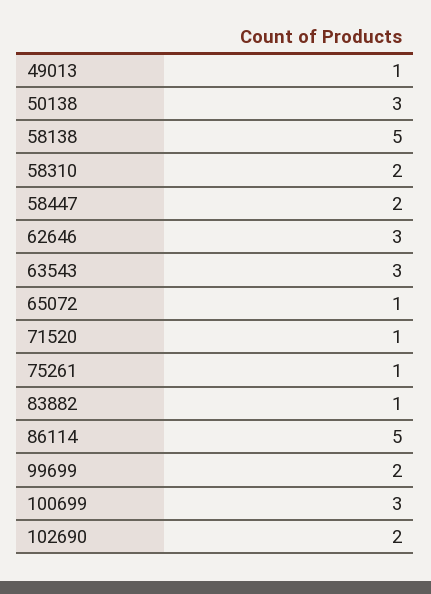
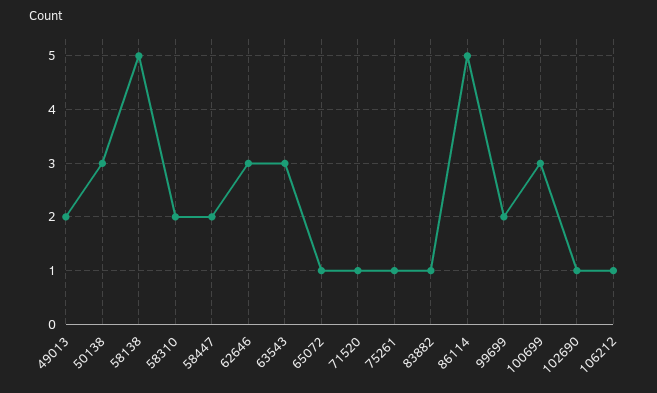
  {
-   "49013": 1,
+   "49013": 2,
    "50138": 3,
    "58138": 5,
    "58310": 2,
    "58447": 2,
    "62646": 3,
    "63543": 3,
    "65072": 1,
    "71520": 1,
    "75261": 1,
    "83882": 1,
    "86114": 5,
    "99699": 2,
    "100699": 3,
-   "102690": 2
+   "102690": 1,
+   "106212": 1
  }

